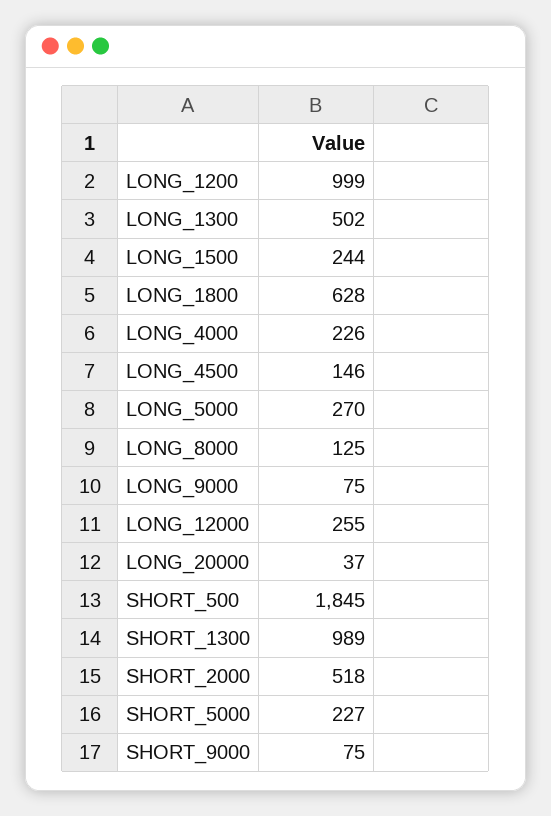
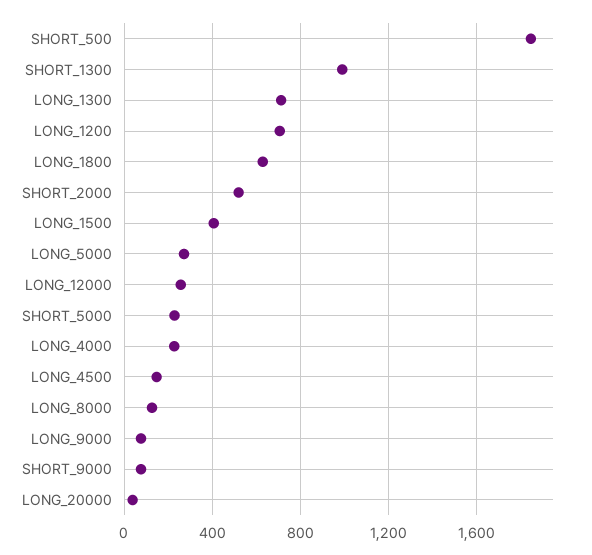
  {
-   "LONG_1200": 999,
+   "LONG_1200": 700,
-   "LONG_1300": 502,
+   "LONG_1300": 700,
-   "LONG_1500": 244,
+   "LONG_1500": 400,
    "LONG_1800": 628,
    "LONG_4000": 226,
    "LONG_4500": 146,
    "LONG_5000": 270,
    "LONG_8000": 125,
    "LONG_9000": 75,
    "LONG_12000": 255,
    "LONG_20000": 37,
    "SHORT_500": 1845,
    "SHORT_1300": 989,
    "SHORT_2000": 518,
    "SHORT_5000": 227,
    "SHORT_9000": 75
  }

